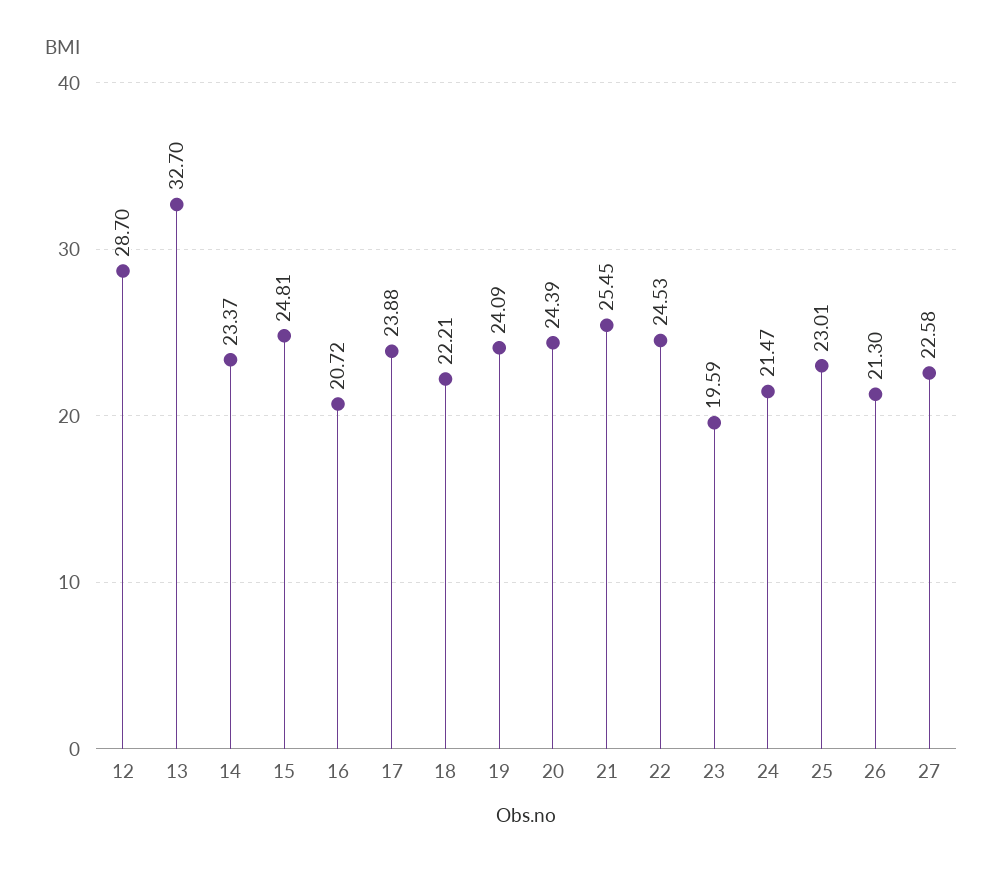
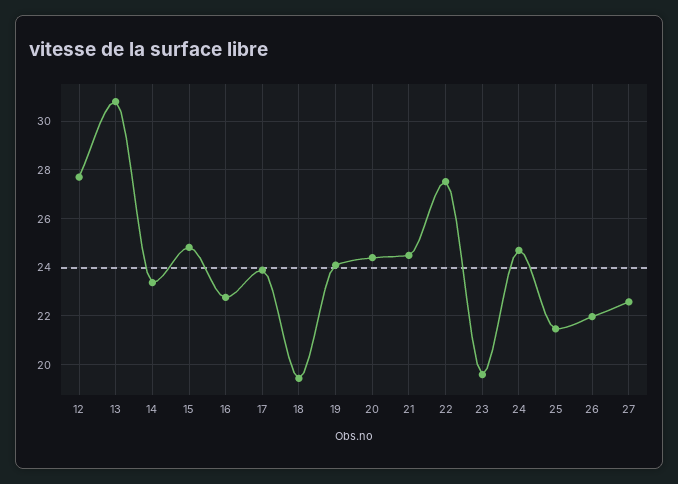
  {
-   "12": 28.7,
+   "12": 27.75,
-   "13": 32.7,
+   "13": 30.75,
    "14": 23.37,
    "15": 24.81,
-   "16": 20.72,
+   "16": 22.75,
    "17": 23.88,
-   "18": 22.21,
+   "18": 19.5,
    "19": 24.09,
    "20": 24.39,
-   "21": 25.45,
+   "21": 24.5,
-   "22": 24.53,
+   "22": 27.5,
    "23": 19.59,
-   "24": 21.47,
+   "24": 24.75,
-   "25": 23.01,
+   "25": 21.5,
-   "26": 21.3,
+   "26": 22,
    "27": 22.58
  }

